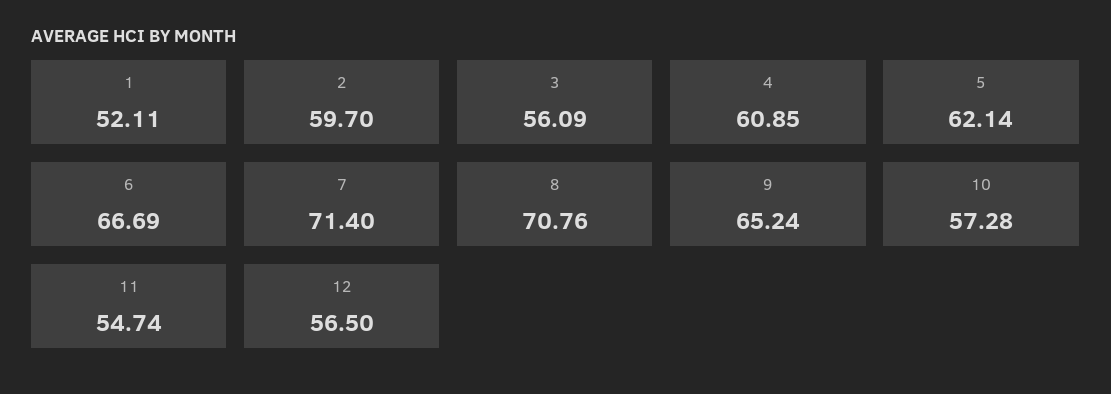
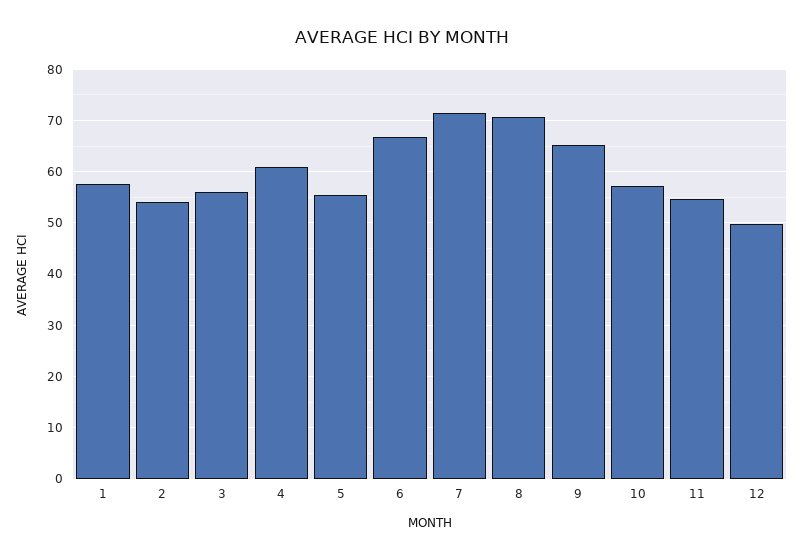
  {
-   "1": 52.11,
+   "1": 58,
-   "2": 59.7,
+   "2": 54,
    "3": 56.09,
    "4": 60.85,
-   "5": 62.14,
+   "5": 56,
    "6": 66.69,
    "7": 71.4,
    "8": 70.76,
    "9": 65.24,
    "10": 57.28,
    "11": 54.74,
-   "12": 56.5
+   "12": 50
  }

